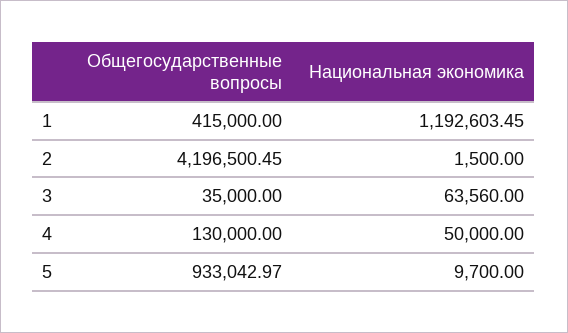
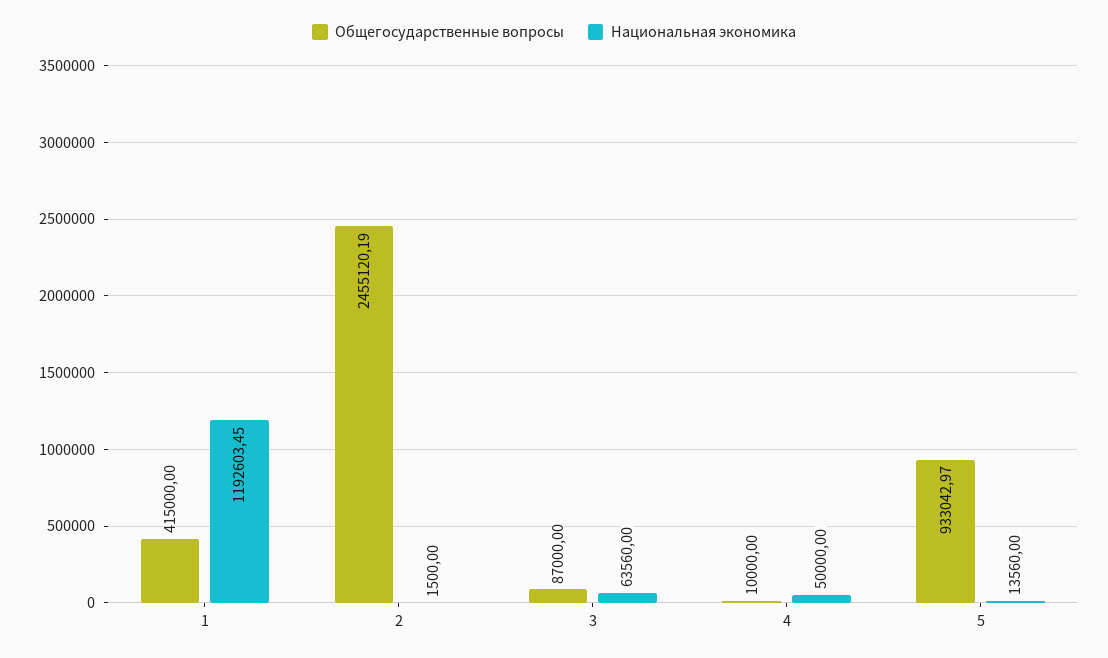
  {
    "Общегосударственные вопросы": {
      "1": 415000,
-     "2": 4196500.45,
+     "2": 2455120.19,
-     "3": 35000,
+     "3": 87000,
-     "4": 130000,
+     "4": 10000,
      "5": 933042.97
    },
    "Национальная экономика": {
      "1": 1192603.45,
      "2": 1500,
      "3": 63560,
      "4": 50000,
-     "5": 9700
+     "5": 13560
    }
  }

